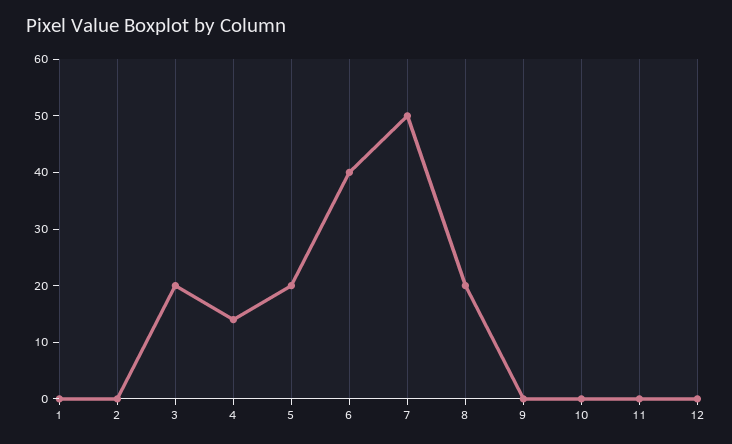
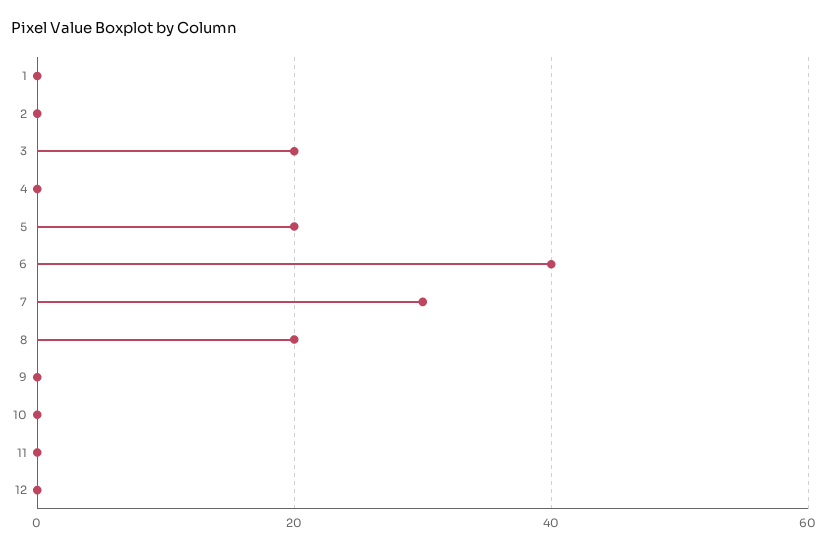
  {
    "1": 0,
    "2": 0,
    "3": 20,
-   "4": 15,
+   "4": 0,
    "5": 20,
    "6": 40,
-   "7": 50,
+   "7": 30,
    "8": 20,
    "9": 0,
    "10": 0,
    "11": 0,
    "12": 0
  }

